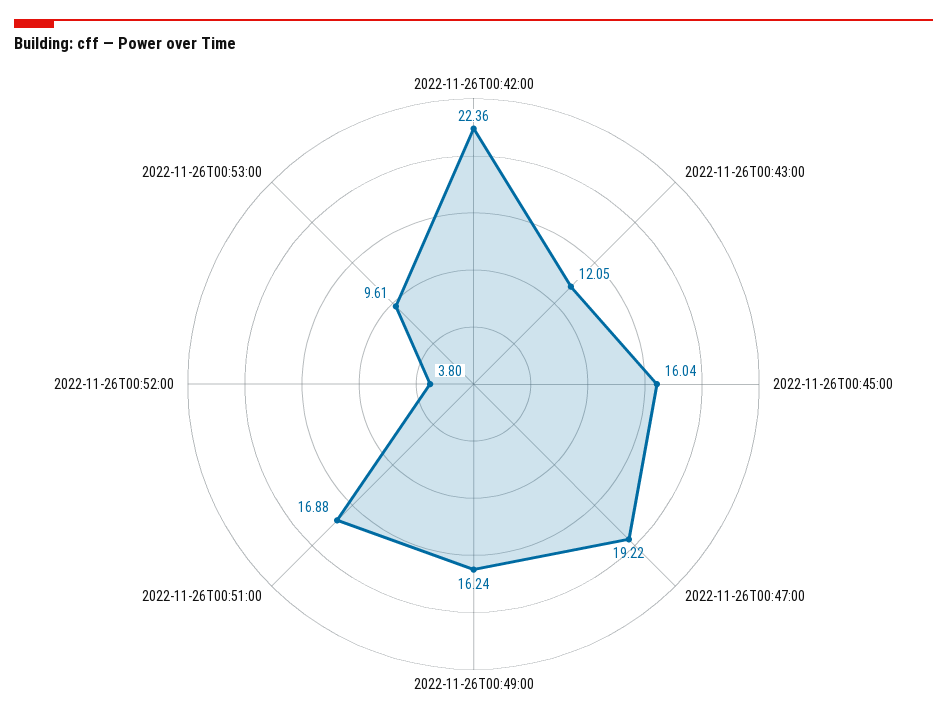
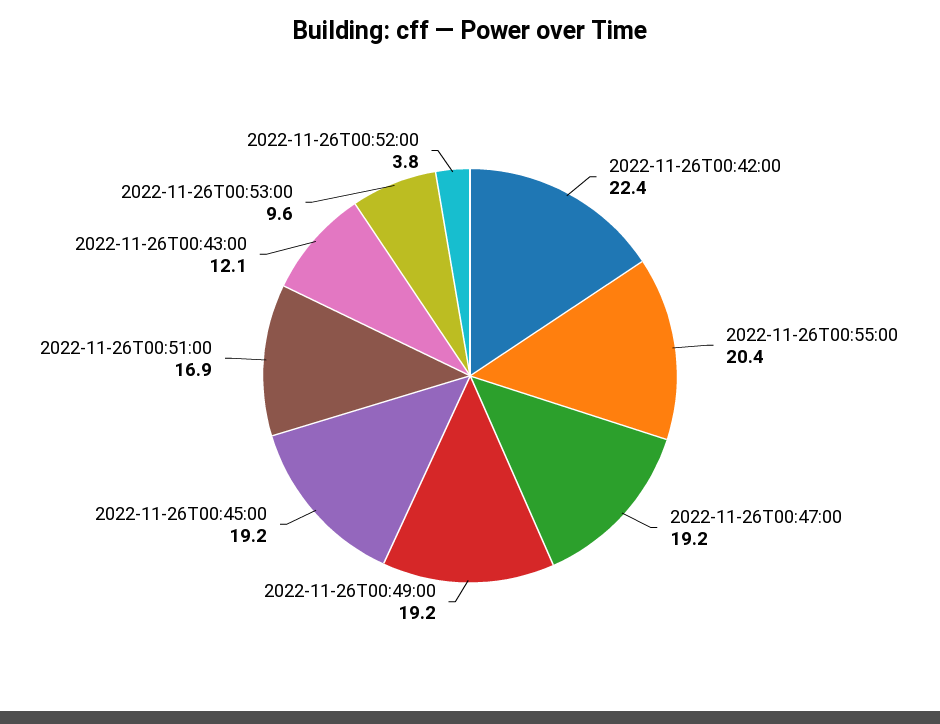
  {
    "2022-11-26T00:42:00": 22.36,
    "2022-11-26T00:43:00": 12.05,
-   "2022-11-26T00:45:00": 16.04,
+   "2022-11-26T00:45:00": 19.2,
    "2022-11-26T00:47:00": 19.22,
-   "2022-11-26T00:49:00": 16.24,
+   "2022-11-26T00:49:00": 19.2,
    "2022-11-26T00:51:00": 16.88,
    "2022-11-26T00:52:00": 3.8,
-   "2022-11-26T00:53:00": 9.61
+   "2022-11-26T00:53:00": 9.61,
+   "2022-11-26T00:55:00": 20.4
  }

